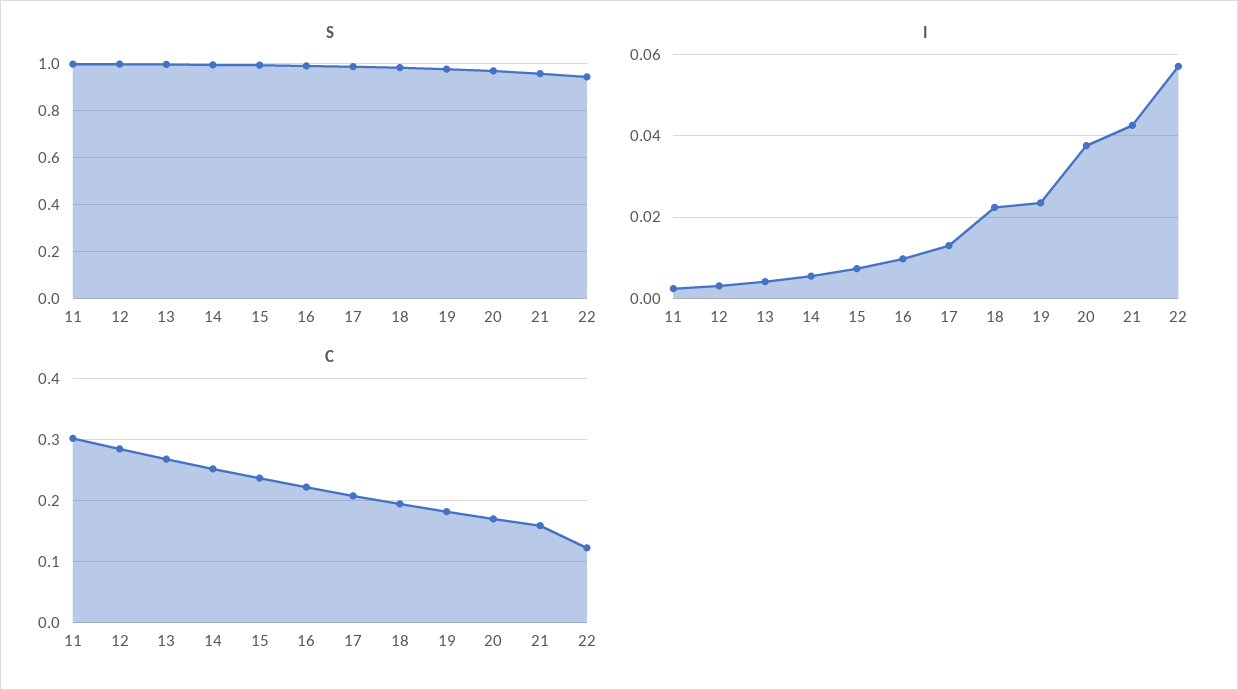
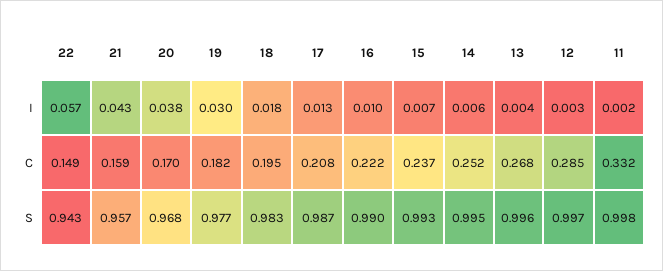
  {
    "S": {
      "11": 0.998,
      "12": 0.997,
      "13": 0.996,
      "14": 0.995,
      "15": 0.993,
      "16": 0.99,
      "17": 0.987,
      "18": 0.983,
      "19": 0.977,
      "20": 0.968,
      "21": 0.957,
      "22": 0.943
    },
    "I": {
      "11": 0.002,
      "12": 0.003,
      "13": 0.004,
      "14": 0.006,
      "15": 0.007,
      "16": 0.01,
      "17": 0.013,
-     "18": 0.022,
+     "18": 0.018,
-     "19": 0.024,
+     "19": 0.03,
      "20": 0.038,
      "21": 0.043,
      "22": 0.057
    },
    "C": {
-     "11": 0.3,
+     "11": 0.332,
      "12": 0.285,
      "13": 0.268,
      "14": 0.252,
      "15": 0.237,
      "16": 0.222,
      "17": 0.208,
      "18": 0.195,
      "19": 0.182,
      "20": 0.17,
      "21": 0.159,
-     "22": 0.12
+     "22": 0.149
    }
  }

